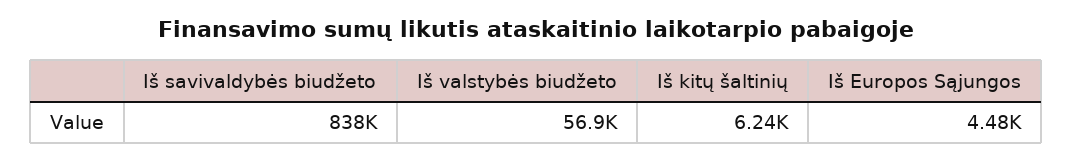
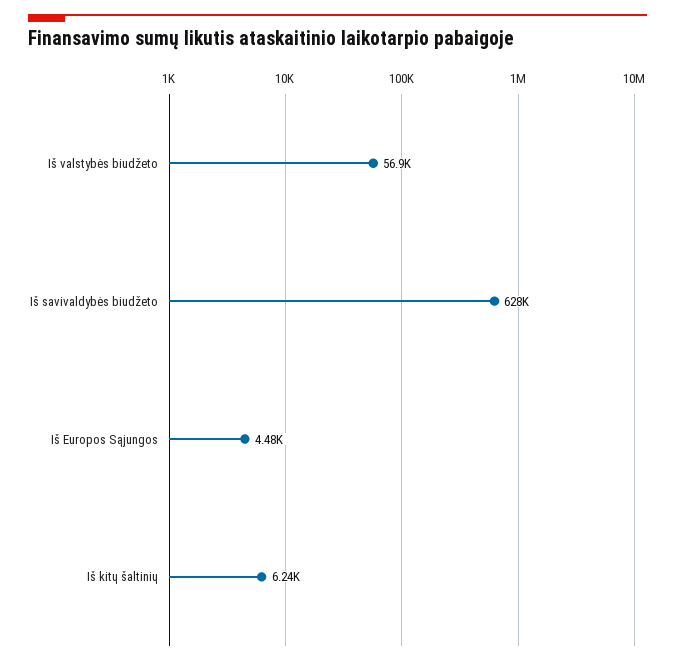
  {
-   "Iš savivaldybės biudžeto": 838000,
+   "Iš savivaldybės biudžeto": 628000,
    "Iš valstybės biudžeto": 56900,
    "Iš kitų šaltinių": 6240,
    "Iš Europos Sąjungos": 4480
  }

